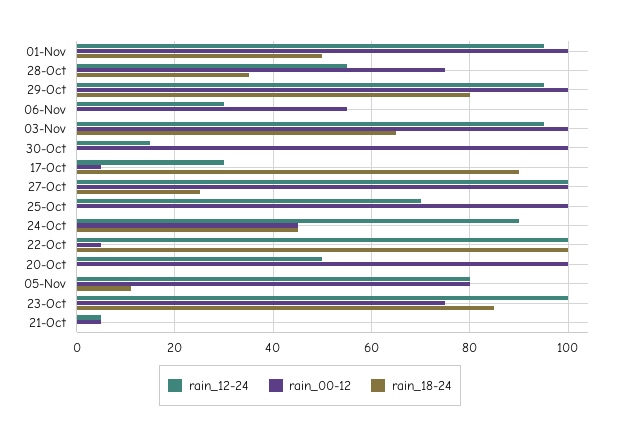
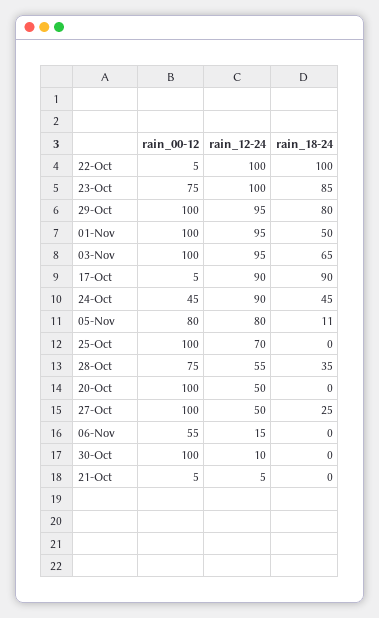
  {
    "rain_12-24": {
      "01-Nov": 95,
      "28-Oct": 55,
      "29-Oct": 95,
-     "06-Nov": 30,
+     "06-Nov": 15,
      "03-Nov": 95,
-     "30-Oct": 15,
+     "30-Oct": 10,
-     "17-Oct": 30,
+     "17-Oct": 90,
-     "27-Oct": 100,
+     "27-Oct": 50,
      "25-Oct": 70,
      "24-Oct": 90,
      "22-Oct": 100,
      "20-Oct": 50,
      "05-Nov": 80,
      "23-Oct": 100,
      "21-Oct": 5
    },
    "rain_00-12": {
      "01-Nov": 100,
      "28-Oct": 75,
      "29-Oct": 100,
      "06-Nov": 55,
      "03-Nov": 100,
      "30-Oct": 100,
      "17-Oct": 5,
      "27-Oct": 100,
      "25-Oct": 100,
      "24-Oct": 45,
      "22-Oct": 5,
      "20-Oct": 100,
      "05-Nov": 80,
      "23-Oct": 75,
      "21-Oct": 5
    },
    "rain_18-24": {
      "01-Nov": 50,
      "28-Oct": 35,
      "29-Oct": 80,
      "06-Nov": 0,
      "03-Nov": 65,
      "30-Oct": 0,
      "17-Oct": 90,
      "27-Oct": 25,
      "25-Oct": 0,
      "24-Oct": 45,
      "22-Oct": 100,
      "20-Oct": 0,
      "05-Nov": 11,
      "23-Oct": 85,
      "21-Oct": 0
    }
  }

